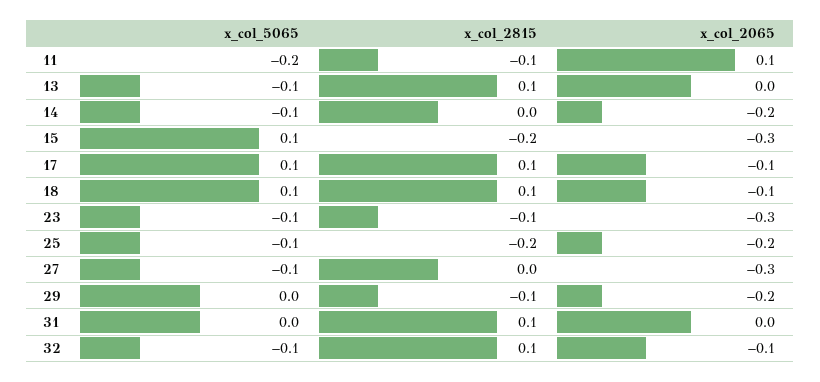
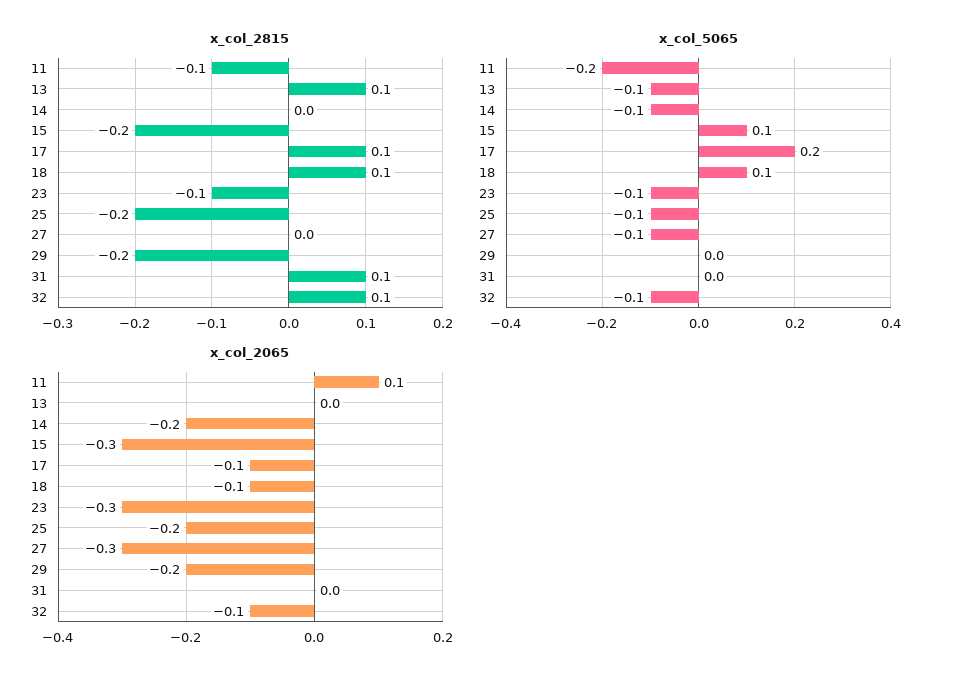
  {
    "x_col_5065": {
      "11": -0.2,
      "13": -0.1,
      "14": -0.1,
      "15": 0.1,
-     "17": 0.1,
+     "17": 0.2,
      "18": 0.1,
      "23": -0.1,
      "25": -0.1,
      "27": -0.1,
      "29": 0,
      "31": 0,
      "32": -0.1
    },
    "x_col_2815": {
      "11": -0.1,
      "13": 0.1,
      "14": 0,
      "15": -0.2,
      "17": 0.1,
      "18": 0.1,
      "23": -0.1,
      "25": -0.2,
      "27": 0,
-     "29": -0.1,
+     "29": -0.2,
      "31": 0.1,
      "32": 0.1
    },
    "x_col_2065": {
      "11": 0.1,
      "13": 0,
      "14": -0.2,
      "15": -0.3,
      "17": -0.1,
      "18": -0.1,
      "23": -0.3,
      "25": -0.2,
      "27": -0.3,
      "29": -0.2,
      "31": 0,
      "32": -0.1
    }
  }

